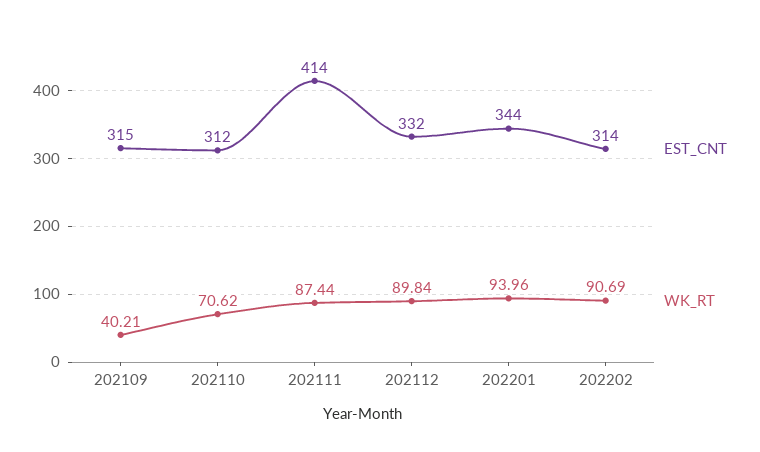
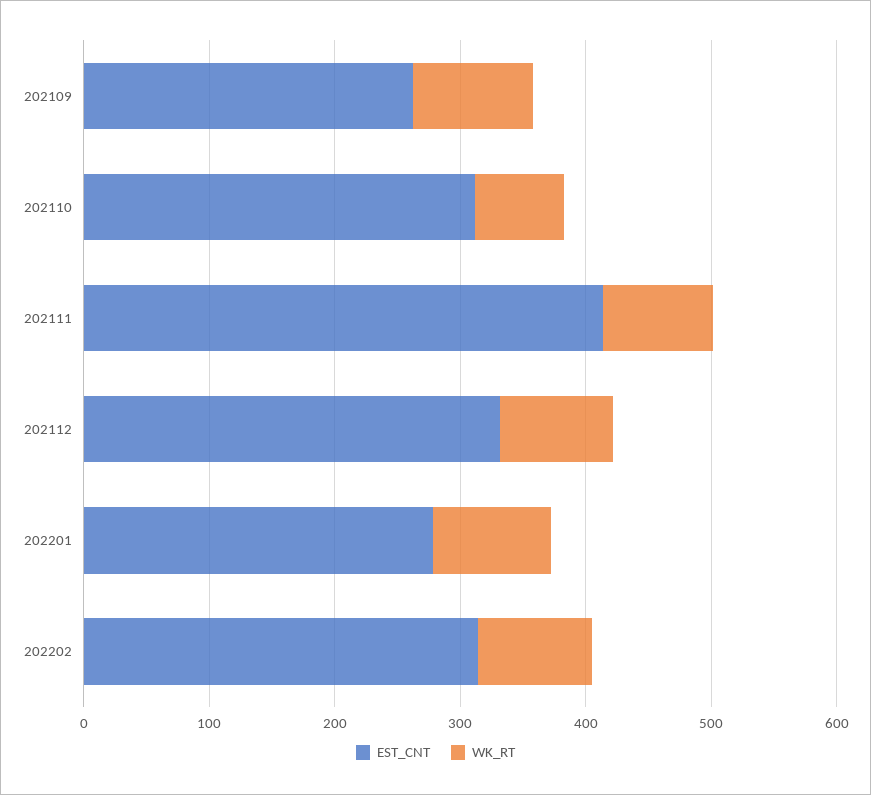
  {
    "EST_CNT": {
-     "202109": 315,
+     "202109": 260,
      "202110": 312,
      "202111": 414,
      "202112": 332,
-     "202201": 344,
+     "202201": 280,
      "202202": 314
    },
    "WK_RT": {
-     "202109": 40.21,
+     "202109": 100,
      "202110": 70.62,
      "202111": 87.44,
      "202112": 89.84,
      "202201": 93.96,
      "202202": 90.69
    }
  }

